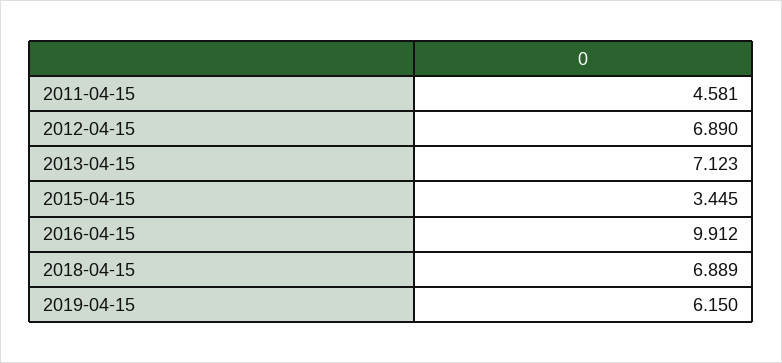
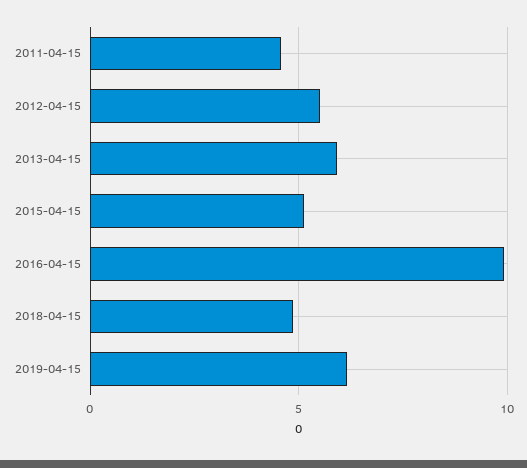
  {
    "2011-04-15": 4.581,
-   "2012-04-15": 6.89,
+   "2012-04-15": 5.5,
-   "2013-04-15": 7.123,
+   "2013-04-15": 6,
-   "2015-04-15": 3.445,
+   "2015-04-15": 5,
    "2016-04-15": 9.912,
-   "2018-04-15": 6.889,
+   "2018-04-15": 5,
    "2019-04-15": 6.15
  }

